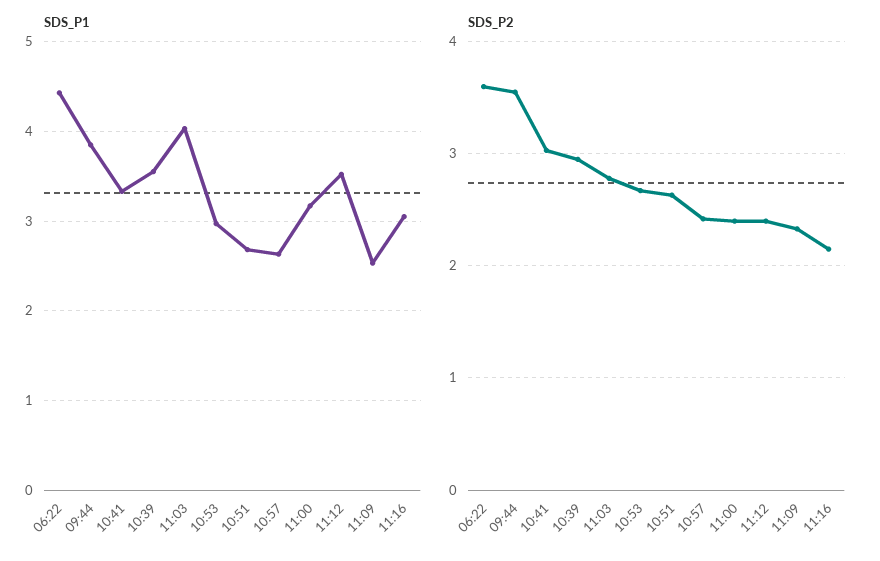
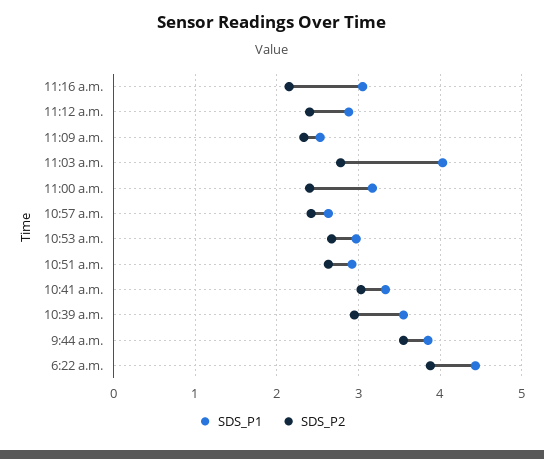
  {
    "SDS_P1": {
      "06:22": 4.4,
      "09:44": 3.9,
      "10:41": 3.3,
      "10:39": 3.6,
      "11:03": 4,
      "10:53": 3,
-     "10:51": 2.7,
+     "10:51": 2.9,
      "10:57": 2.6,
      "11:00": 3.2,
-     "11:12": 3.5,
+     "11:12": 2.9,
      "11:09": 2.5,
      "11:16": 3.1
    },
    "SDS_P2": {
-     "06:22": 3.6,
+     "06:22": 3.9,
      "09:44": 3.6,
      "10:41": 3,
      "10:39": 3,
      "11:03": 2.8,
      "10:53": 2.7,
      "10:51": 2.6,
      "10:57": 2.4,
      "11:00": 2.4,
      "11:12": 2.4,
      "11:09": 2.3,
      "11:16": 2.2
    }
  }

